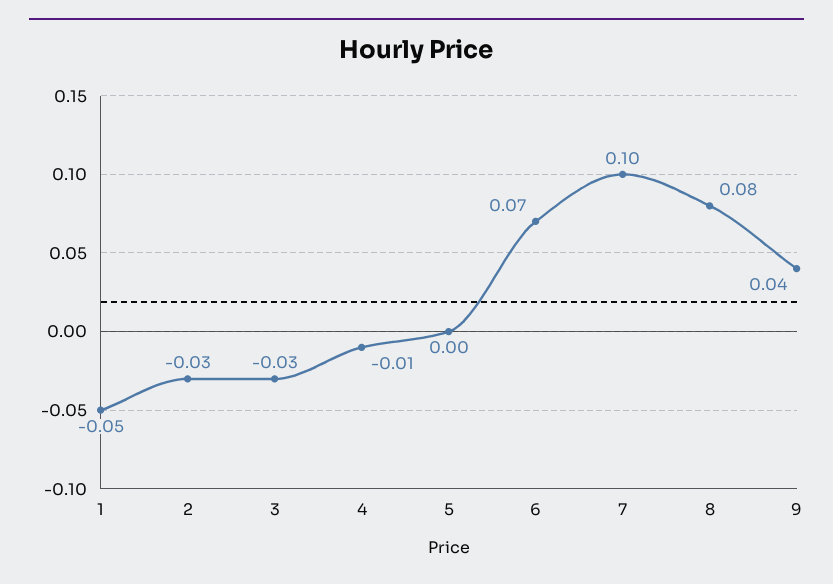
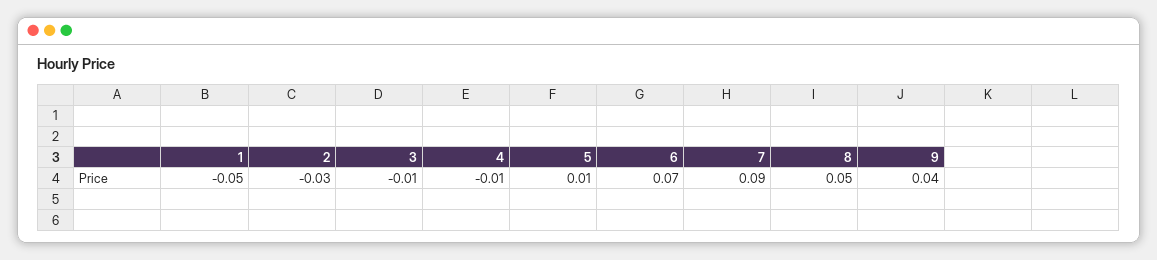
  {
    "1": -0.05,
    "2": -0.03,
-   "3": -0.03,
+   "3": -0.01,
    "4": -0.01,
-   "5": 0,
+   "5": 0.01,
    "6": 0.07,
-   "7": 0.1,
+   "7": 0.09,
-   "8": 0.08,
+   "8": 0.05,
    "9": 0.04
  }

